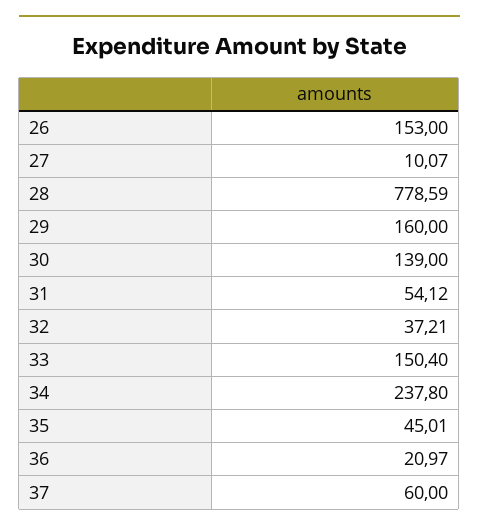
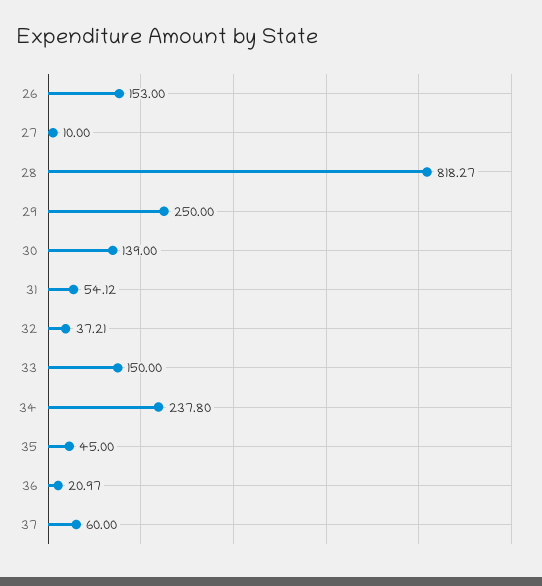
  {
    "26": 153,
-   "27": 10.07,
+   "27": 10,
-   "28": 778.59,
+   "28": 818.27,
-   "29": 160,
+   "29": 250,
    "30": 139,
    "31": 54.12,
    "32": 37.21,
-   "33": 150.4,
+   "33": 150,
    "34": 237.8,
-   "35": 45.01,
+   "35": 45,
    "36": 20.97,
    "37": 60
  }

